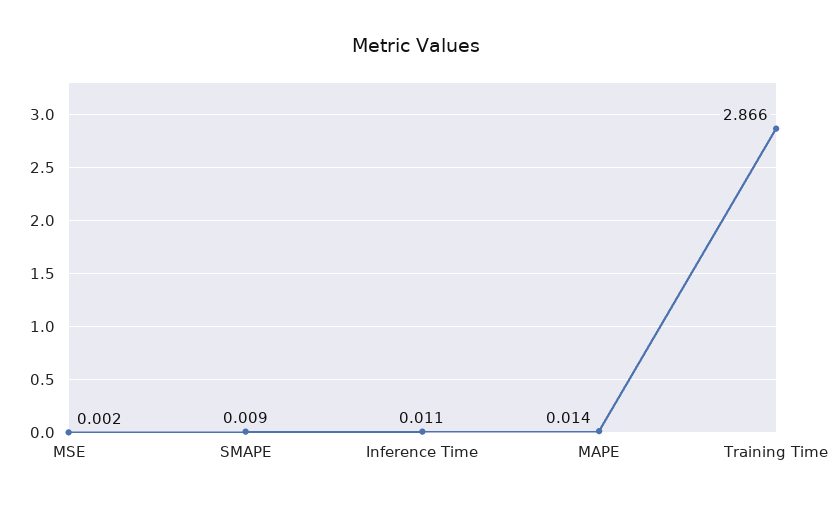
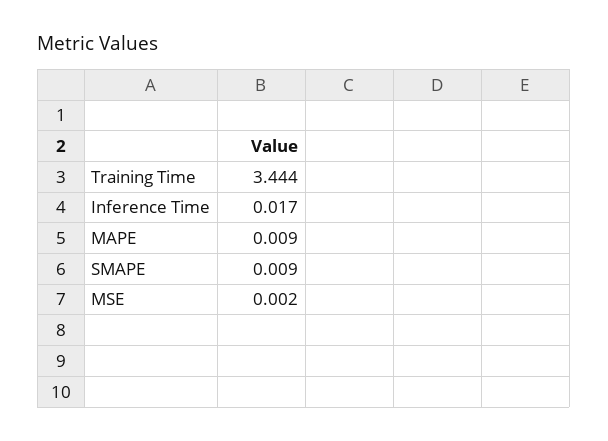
  {
    "MSE": 0.002,
    "SMAPE": 0.009,
-   "Inference Time": 0.011,
+   "Inference Time": 0.017,
-   "MAPE": 0.014,
+   "MAPE": 0.009,
-   "Training Time": 2.866
+   "Training Time": 3.444
  }

